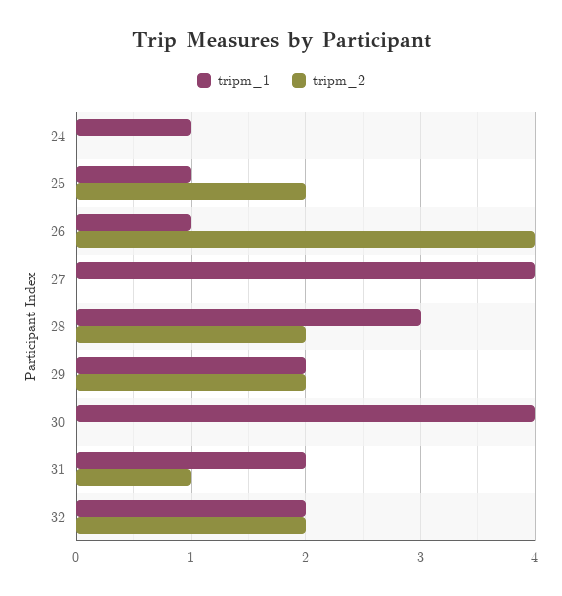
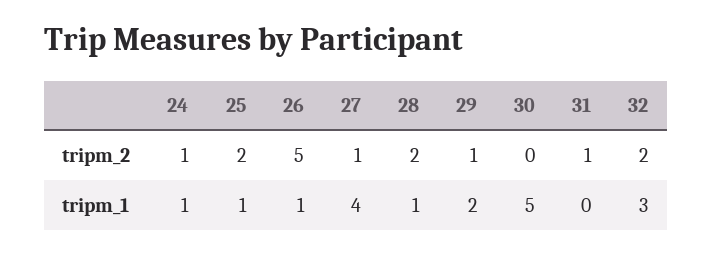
  {
    "tripm_1": {
      "24": 1,
      "25": 1,
      "26": 1,
      "27": 4,
-     "28": 3,
+     "28": 1,
      "29": 2,
-     "30": 4,
+     "30": 5,
-     "31": 2,
+     "31": 0,
-     "32": 2
+     "32": 3
    },
    "tripm_2": {
-     "24": 0,
+     "24": 1,
      "25": 2,
-     "26": 4,
+     "26": 5,
-     "27": 0,
+     "27": 1,
      "28": 2,
-     "29": 2,
+     "29": 1,
      "30": 0,
      "31": 1,
      "32": 2
    }
  }

